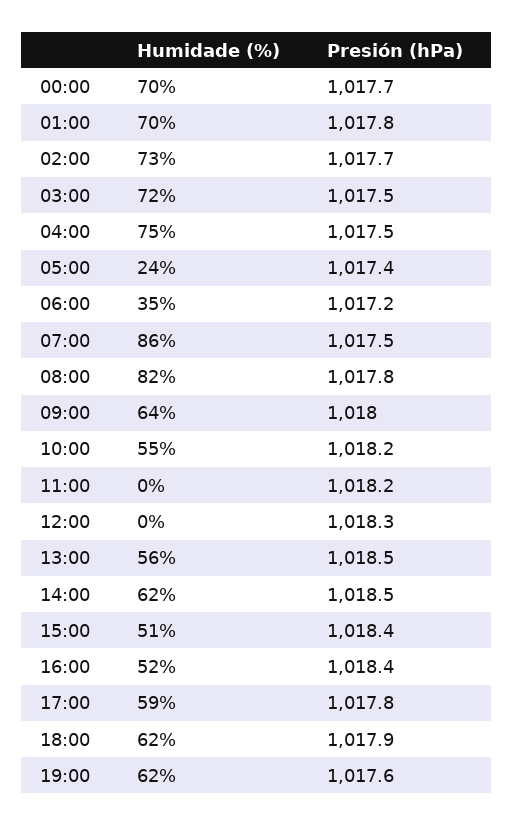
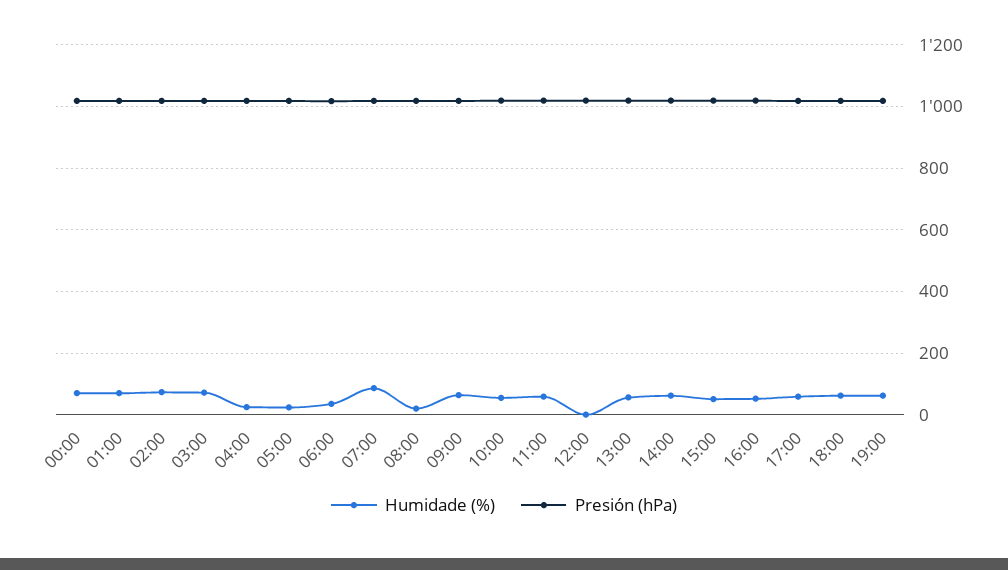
  {
    "Humidade (%)": {
      "00:00": 70,
      "01:00": 70,
      "02:00": 73,
      "03:00": 72,
-     "04:00": 75,
+     "04:00": 20,
      "05:00": 24,
      "06:00": 35,
      "07:00": 86,
-     "08:00": 82,
+     "08:00": 20,
      "09:00": 64,
      "10:00": 55,
-     "11:00": 0,
+     "11:00": 60,
      "12:00": 0,
      "13:00": 56,
      "14:00": 62,
      "15:00": 51,
      "16:00": 52,
      "17:00": 59,
      "18:00": 62,
      "19:00": 62
    },
    "Presión (hPa)": {
      "00:00": 1017.7,
      "01:00": 1017.8,
      "02:00": 1017.7,
      "03:00": 1017.5,
      "04:00": 1017.5,
      "05:00": 1017.4,
      "06:00": 1017.2,
      "07:00": 1017.5,
      "08:00": 1017.8,
      "09:00": 1018,
      "10:00": 1018.2,
      "11:00": 1018.2,
      "12:00": 1018.3,
      "13:00": 1018.5,
      "14:00": 1018.5,
      "15:00": 1018.4,
      "16:00": 1018.4,
      "17:00": 1017.8,
      "18:00": 1017.9,
      "19:00": 1017.6
    }
  }

